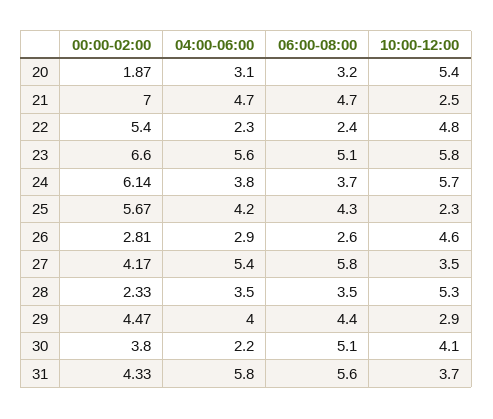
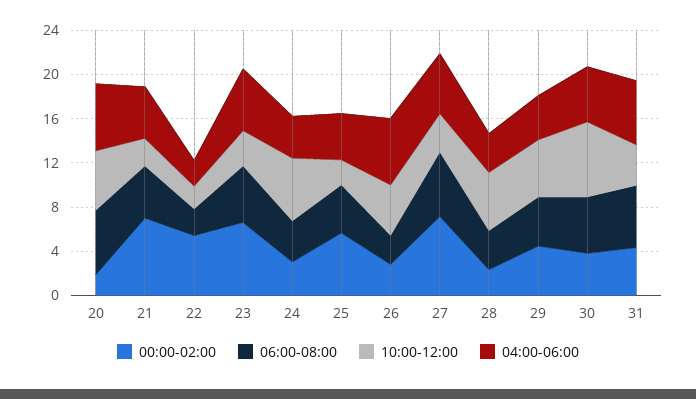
  {
    "00:00-02:00": {
      "20": 1.87,
      "21": 7,
      "22": 5.4,
      "23": 6.6,
-     "24": 6.14,
+     "24": 3,
      "25": 5.67,
      "26": 2.81,
-     "27": 4.17,
+     "27": 7,
      "28": 2.33,
      "29": 4.47,
      "30": 3.8,
      "31": 4.33
    },
    "04:00-06:00": {
-     "20": 3.1,
+     "20": 6,
      "21": 4.7,
      "22": 2.3,
      "23": 5.6,
      "24": 3.8,
      "25": 4.2,
-     "26": 2.9,
+     "26": 6,
      "27": 5.4,
      "28": 3.5,
      "29": 4,
-     "30": 2.2,
+     "30": 5,
      "31": 5.8
    },
    "06:00-08:00": {
-     "20": 3.2,
+     "20": 6,
      "21": 4.7,
      "22": 2.4,
      "23": 5.1,
      "24": 3.7,
      "25": 4.3,
      "26": 2.6,
      "27": 5.8,
      "28": 3.5,
      "29": 4.4,
      "30": 5.1,
      "31": 5.6
    },
    "10:00-12:00": {
      "20": 5.4,
      "21": 2.5,
-     "22": 4.8,
+     "22": 2,
-     "23": 5.8,
+     "23": 3,
      "24": 5.7,
      "25": 2.3,
      "26": 4.6,
      "27": 3.5,
      "28": 5.3,
-     "29": 2.9,
+     "29": 5,
-     "30": 4.1,
+     "30": 7,
      "31": 3.7
    }
  }

